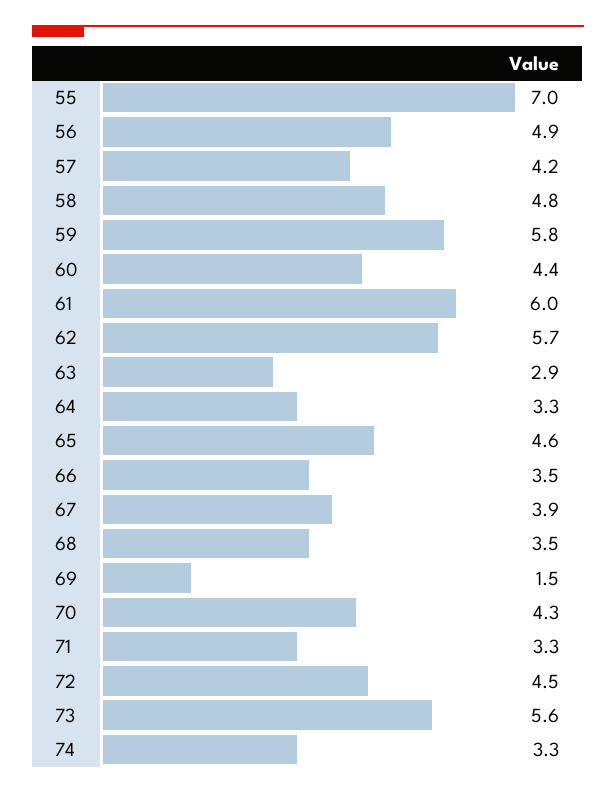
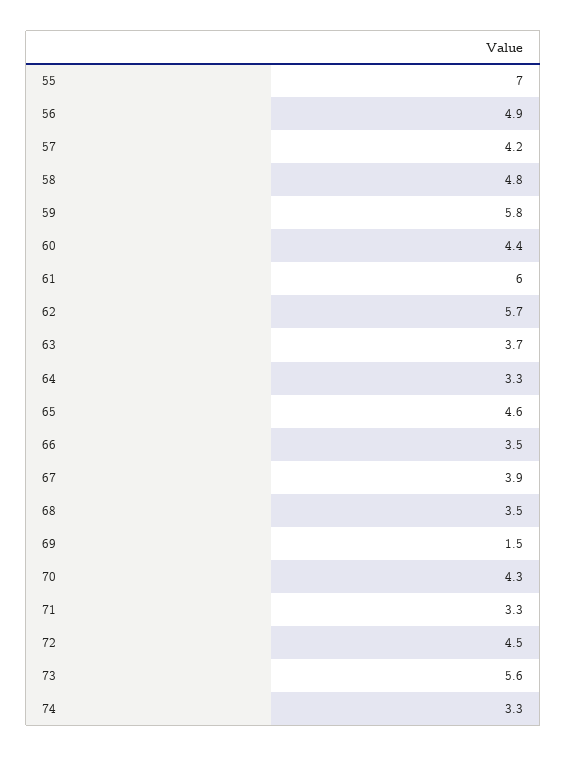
  {
    "55": 7,
    "56": 4.9,
    "57": 4.2,
    "58": 4.8,
    "59": 5.8,
    "60": 4.4,
    "61": 6,
    "62": 5.7,
-   "63": 2.9,
+   "63": 3.7,
    "64": 3.3,
    "65": 4.6,
    "66": 3.5,
    "67": 3.9,
    "68": 3.5,
    "69": 1.5,
    "70": 4.3,
    "71": 3.3,
    "72": 4.5,
    "73": 5.6,
    "74": 3.3
  }

